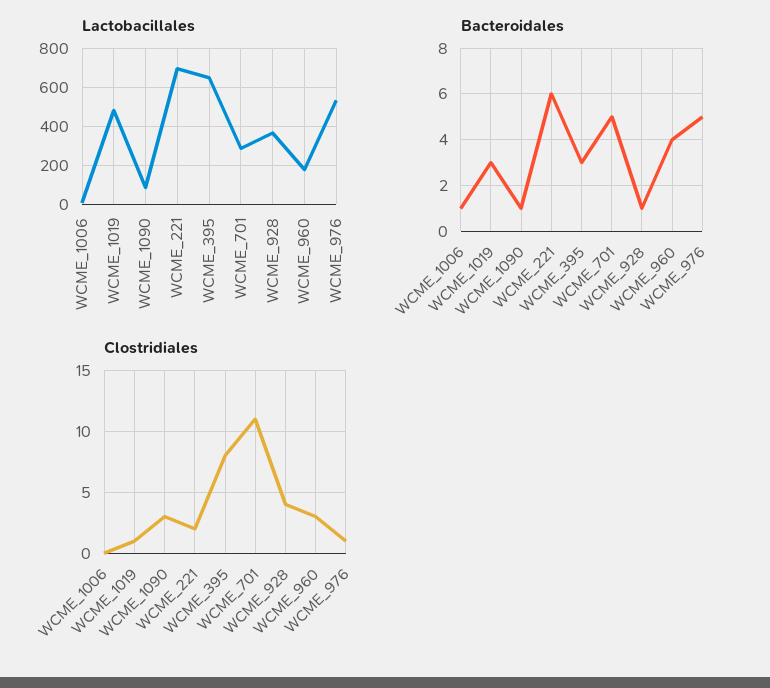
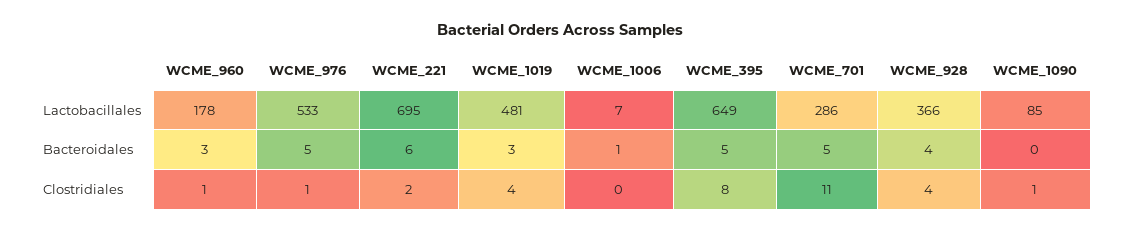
  {
    "Lactobacillales": {
      "WCME_1006": 7,
      "WCME_1019": 481,
      "WCME_1090": 85,
      "WCME_221": 695,
      "WCME_395": 649,
      "WCME_701": 286,
      "WCME_928": 366,
      "WCME_960": 178,
      "WCME_976": 533
    },
    "Bacteroidales": {
      "WCME_1006": 1,
      "WCME_1019": 3,
-     "WCME_1090": 1,
+     "WCME_1090": 0,
      "WCME_221": 6,
-     "WCME_395": 3,
+     "WCME_395": 5,
      "WCME_701": 5,
-     "WCME_928": 1,
+     "WCME_928": 4,
-     "WCME_960": 4,
+     "WCME_960": 3,
      "WCME_976": 5
    },
    "Clostridiales": {
      "WCME_1006": 0,
-     "WCME_1019": 1,
+     "WCME_1019": 4,
-     "WCME_1090": 3,
+     "WCME_1090": 1,
      "WCME_221": 2,
      "WCME_395": 8,
      "WCME_701": 11,
      "WCME_928": 4,
-     "WCME_960": 3,
+     "WCME_960": 1,
      "WCME_976": 1
    }
  }

